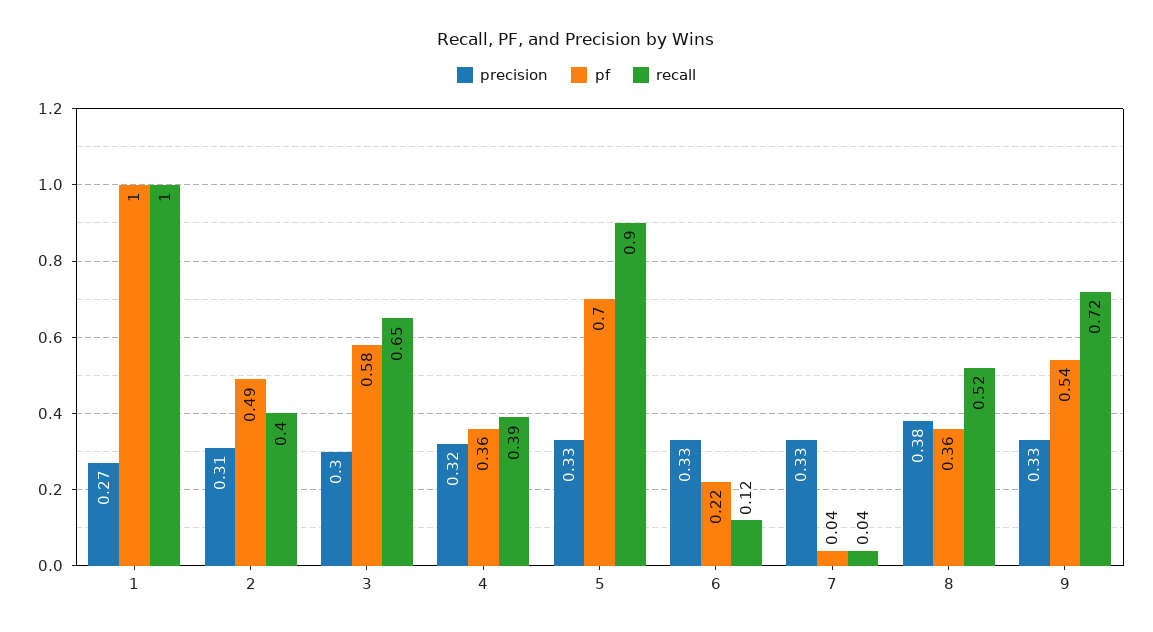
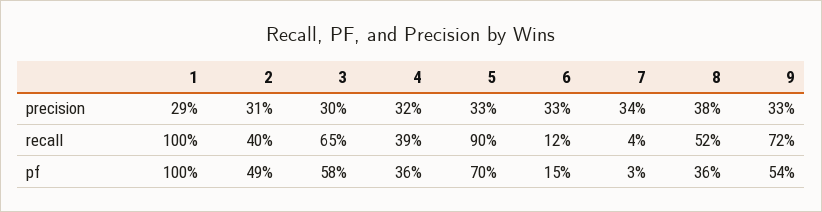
  {
    "precision": {
-     "1": 0.27,
+     "1": 0.29,
      "2": 0.31,
      "3": 0.3,
      "4": 0.32,
      "5": 0.33,
      "6": 0.33,
-     "7": 0.33,
+     "7": 0.34,
      "8": 0.38,
      "9": 0.33
    },
    "pf": {
      "1": 1,
      "2": 0.49,
      "3": 0.58,
      "4": 0.36,
      "5": 0.7,
-     "6": 0.22,
+     "6": 0.15,
-     "7": 0.04,
+     "7": 0.03,
      "8": 0.36,
      "9": 0.54
    },
    "recall": {
      "1": 1,
      "2": 0.4,
      "3": 0.65,
      "4": 0.39,
      "5": 0.9,
      "6": 0.12,
      "7": 0.04,
      "8": 0.52,
      "9": 0.72
    }
  }

